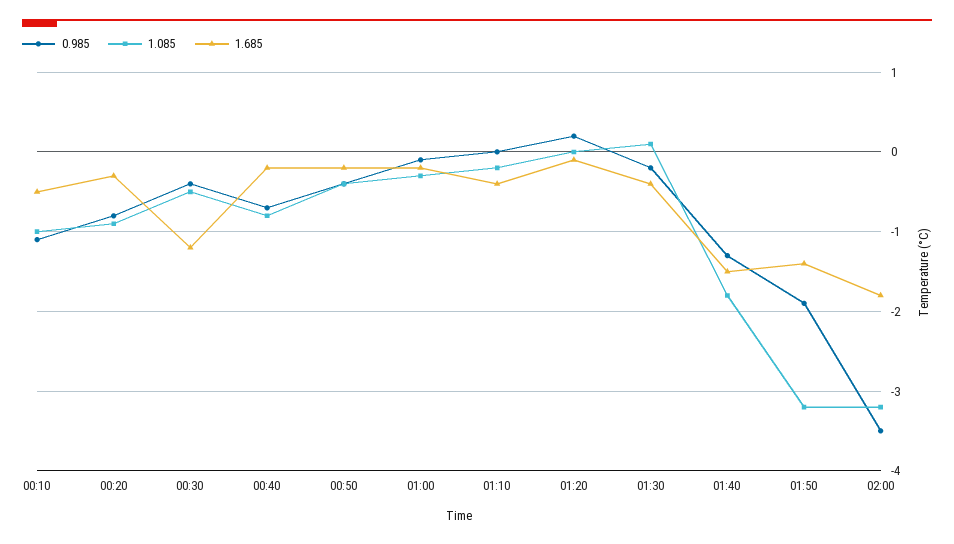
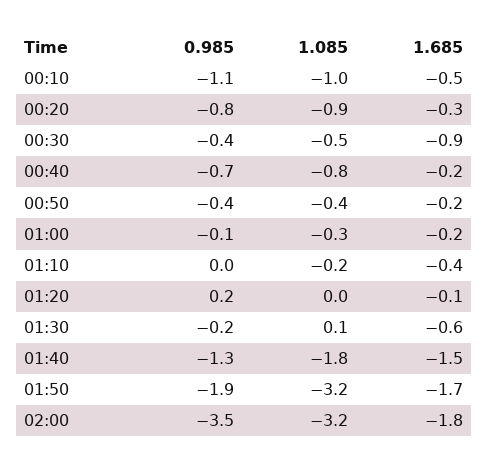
  {
    "0.985": {
      "00:10": -1.1,
      "00:20": -0.8,
      "00:30": -0.4,
      "00:40": -0.7,
      "00:50": -0.4,
      "01:00": -0.1,
      "01:10": 0,
      "01:20": 0.2,
      "01:30": -0.2,
      "01:40": -1.3,
      "01:50": -1.9,
      "02:00": -3.5
    },
    "1.085": {
      "00:10": -1,
      "00:20": -0.9,
      "00:30": -0.5,
      "00:40": -0.8,
      "00:50": -0.4,
      "01:00": -0.3,
      "01:10": -0.2,
      "01:20": 0,
      "01:30": 0.1,
      "01:40": -1.8,
      "01:50": -3.2,
      "02:00": -3.2
    },
    "1.685": {
      "00:10": -0.5,
      "00:20": -0.3,
-     "00:30": -1.2,
+     "00:30": -0.9,
      "00:40": -0.2,
      "00:50": -0.2,
      "01:00": -0.2,
      "01:10": -0.4,
      "01:20": -0.1,
-     "01:30": -0.4,
+     "01:30": -0.6,
      "01:40": -1.5,
-     "01:50": -1.4,
+     "01:50": -1.7,
      "02:00": -1.8
    }
  }

